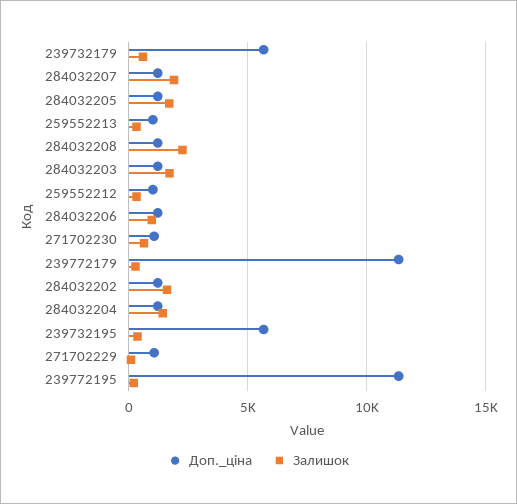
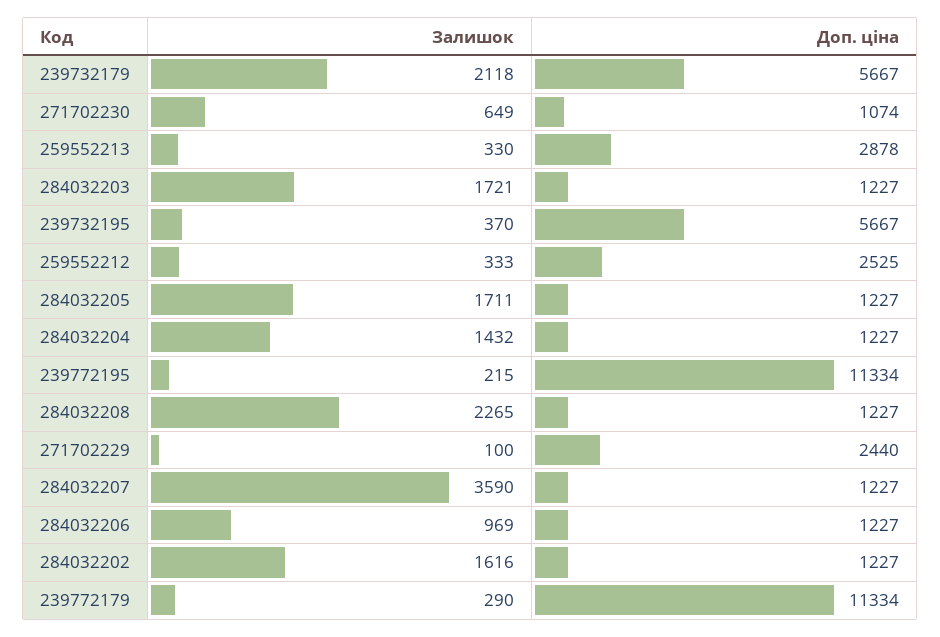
  {
    "Доп._ціна": {
      "239732179": 5667,
      "284032207": 1227,
      "284032205": 1227,
-     "259552213": 1000,
+     "259552213": 2878,
      "284032208": 1227,
      "284032203": 1227,
-     "259552212": 1000,
+     "259552212": 2525,
      "284032206": 1227,
      "271702230": 1074,
      "239772179": 11334,
      "284032202": 1227,
      "284032204": 1227,
      "239732195": 5667,
-     "271702229": 1000,
+     "271702229": 2440,
      "239772195": 11334
    },
    "Залишок": {
-     "239732179": 500,
+     "239732179": 2118,
-     "284032207": 2000,
+     "284032207": 3590,
      "284032205": 1711,
      "259552213": 330,
      "284032208": 2265,
      "284032203": 1721,
      "259552212": 333,
      "284032206": 969,
      "271702230": 649,
      "239772179": 290,
      "284032202": 1616,
      "284032204": 1432,
      "239732195": 370,
      "271702229": 100,
      "239772195": 215
    }
  }

